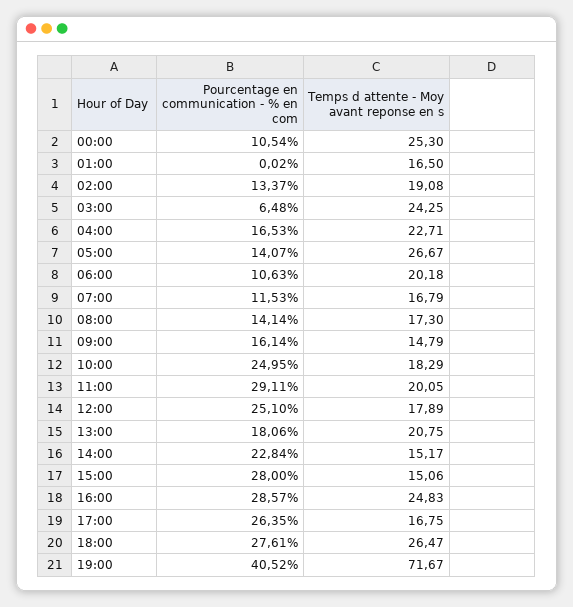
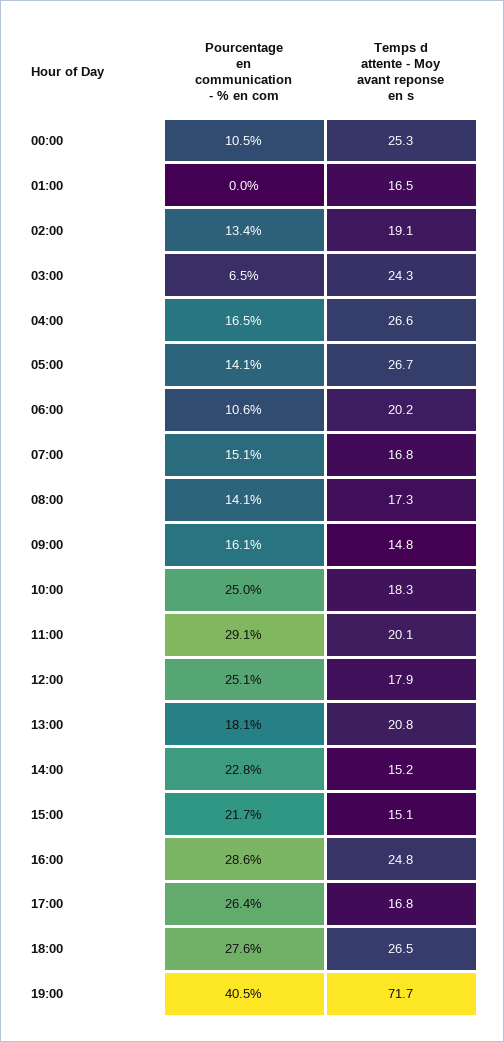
  {
    "Pourcentage en communication - % en com": {
      "00:00": 10.54,
      "01:00": 0.02,
      "02:00": 13.37,
      "03:00": 6.48,
      "04:00": 16.53,
      "05:00": 14.07,
      "06:00": 10.63,
-     "07:00": 11.53,
+     "07:00": 15.1,
      "08:00": 14.14,
      "09:00": 16.14,
      "10:00": 24.95,
      "11:00": 29.11,
      "12:00": 25.1,
      "13:00": 18.06,
      "14:00": 22.84,
-     "15:00": 28,
+     "15:00": 21.7,
      "16:00": 28.57,
      "17:00": 26.35,
      "18:00": 27.61,
      "19:00": 40.52
    },
    "Temps d attente - Moy avant reponse en s": {
      "00:00": 25.3,
      "01:00": 16.5,
      "02:00": 19.08,
      "03:00": 24.25,
-     "04:00": 22.71,
+     "04:00": 26.6,
      "05:00": 26.67,
      "06:00": 20.18,
      "07:00": 16.79,
      "08:00": 17.3,
      "09:00": 14.79,
      "10:00": 18.29,
      "11:00": 20.05,
      "12:00": 17.89,
      "13:00": 20.75,
      "14:00": 15.17,
      "15:00": 15.06,
      "16:00": 24.83,
      "17:00": 16.75,
      "18:00": 26.47,
      "19:00": 71.67
    }
  }

